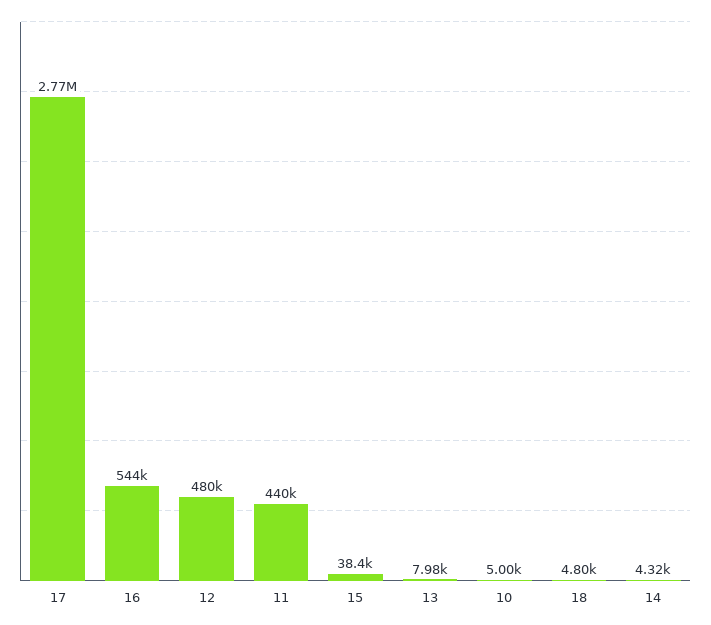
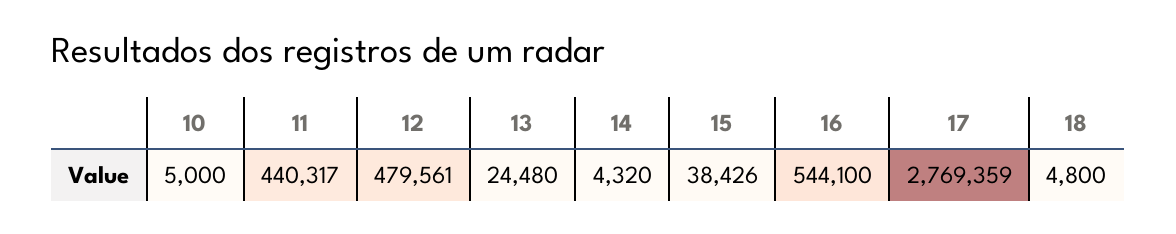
  {
    "17": 2769359,
    "16": 544100,
    "12": 479561,
    "11": 440317,
    "15": 38426,
-   "13": 7980,
+   "13": 24480,
    "10": 5000,
    "18": 4800,
    "14": 4320
  }

